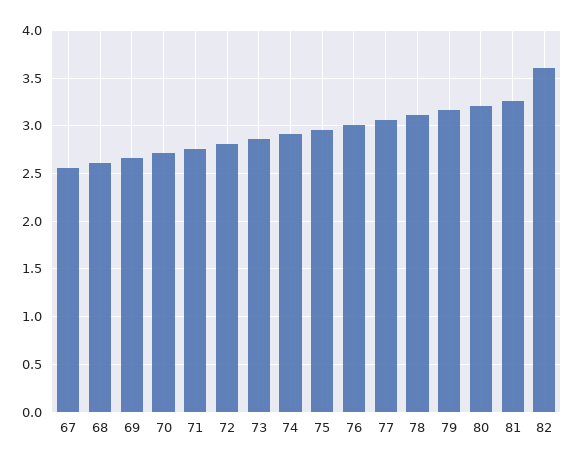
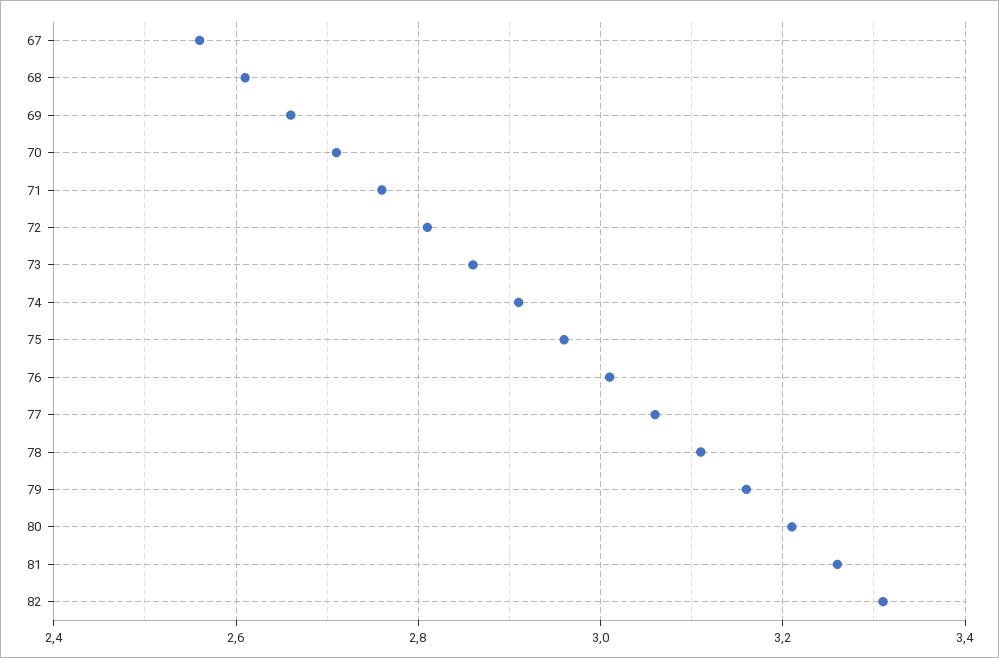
  {
    "67": 2.55,
    "68": 2.6,
    "69": 2.65,
    "70": 2.7,
    "71": 2.75,
    "72": 2.8,
    "73": 2.85,
    "74": 2.9,
    "75": 2.95,
    "76": 3,
    "77": 3.05,
    "78": 3.1,
    "79": 3.15,
    "80": 3.2,
    "81": 3.25,
-   "82": 3.6
+   "82": 3.3
  }

